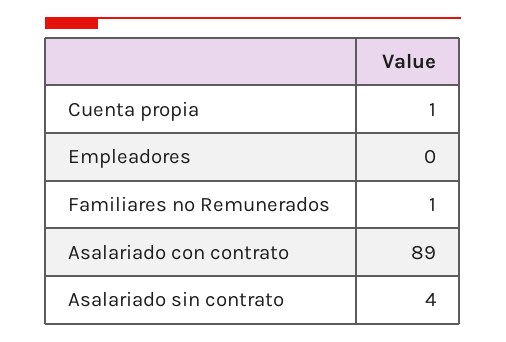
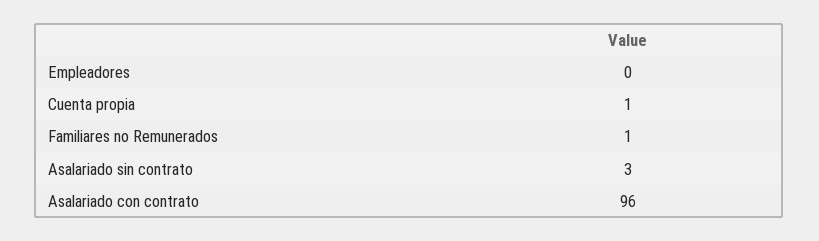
  {
    "Cuenta propia": 1,
    "Empleadores": 0,
    "Familiares no Remunerados": 1,
-   "Asalariado con contrato": 89,
+   "Asalariado con contrato": 96,
-   "Asalariado sin contrato": 4
+   "Asalariado sin contrato": 3
  }

